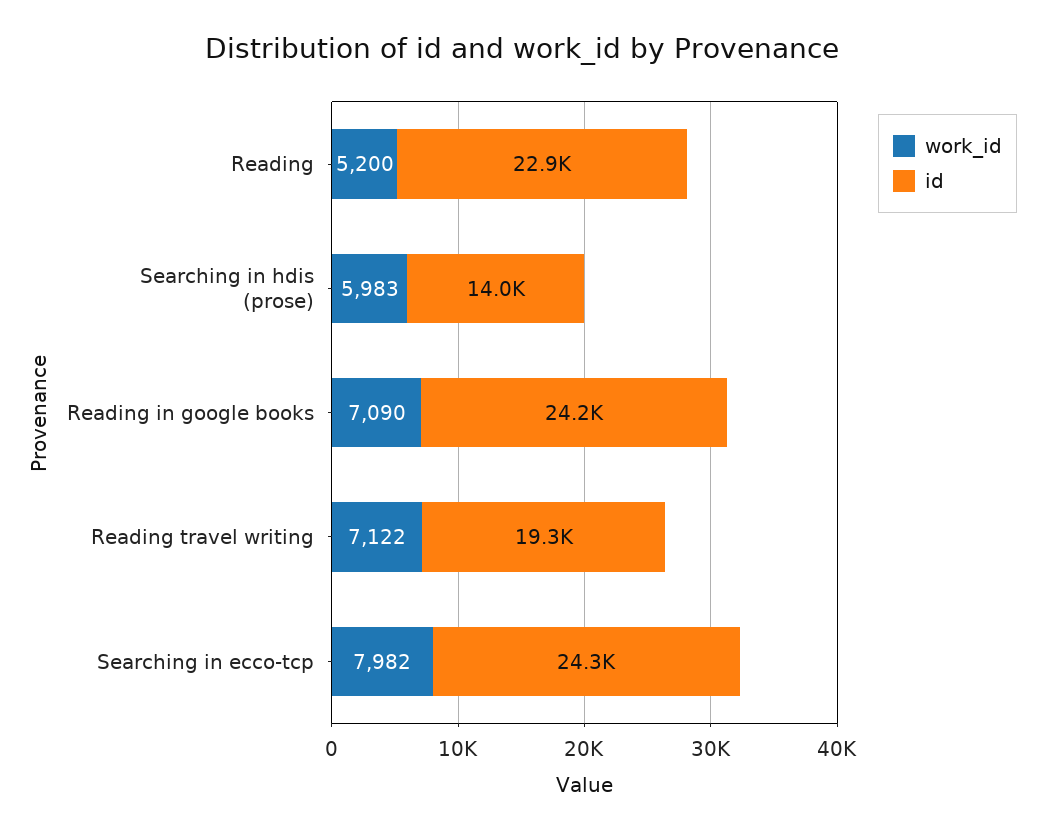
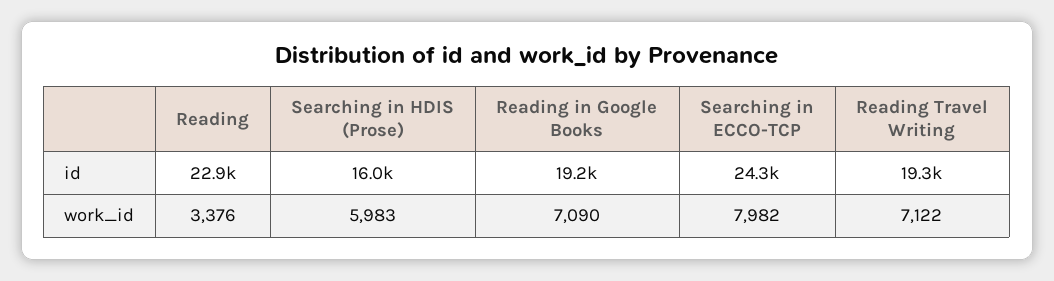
  {
    "work_id": {
-     "Reading": 5200,
+     "Reading": 3376,
      "Searching in hdis (prose)": 5983,
      "Reading in google books": 7090,
      "Reading travel writing": 7122,
      "Searching in ecco-tcp": 7982
    },
    "id": {
      "Reading": 22900,
-     "Searching in hdis (prose)": 14000,
+     "Searching in hdis (prose)": 16000,
-     "Reading in google books": 24200,
+     "Reading in google books": 19200,
      "Reading travel writing": 19300,
      "Searching in ecco-tcp": 24300
    }
  }

